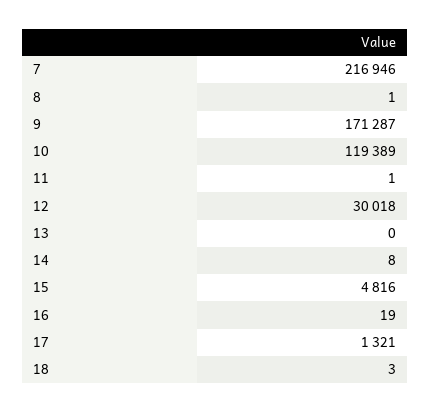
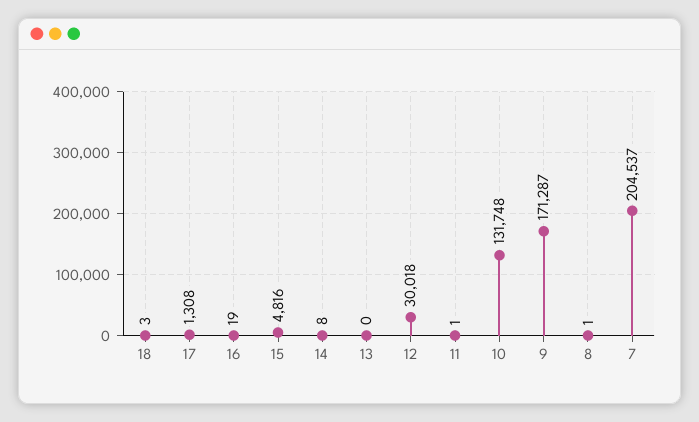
  {
-   "7": 216946,
+   "7": 204537,
    "8": 1,
    "9": 171287,
-   "10": 119389,
+   "10": 131748,
    "11": 1,
    "12": 30018,
    "13": 0,
    "14": 8,
    "15": 4816,
    "16": 19,
-   "17": 1321,
+   "17": 1308,
    "18": 3
  }

